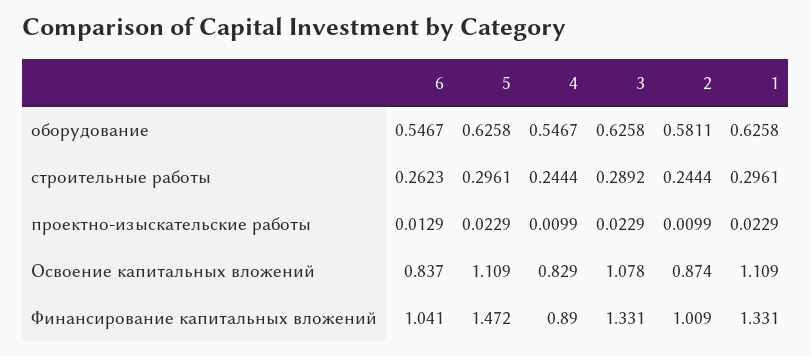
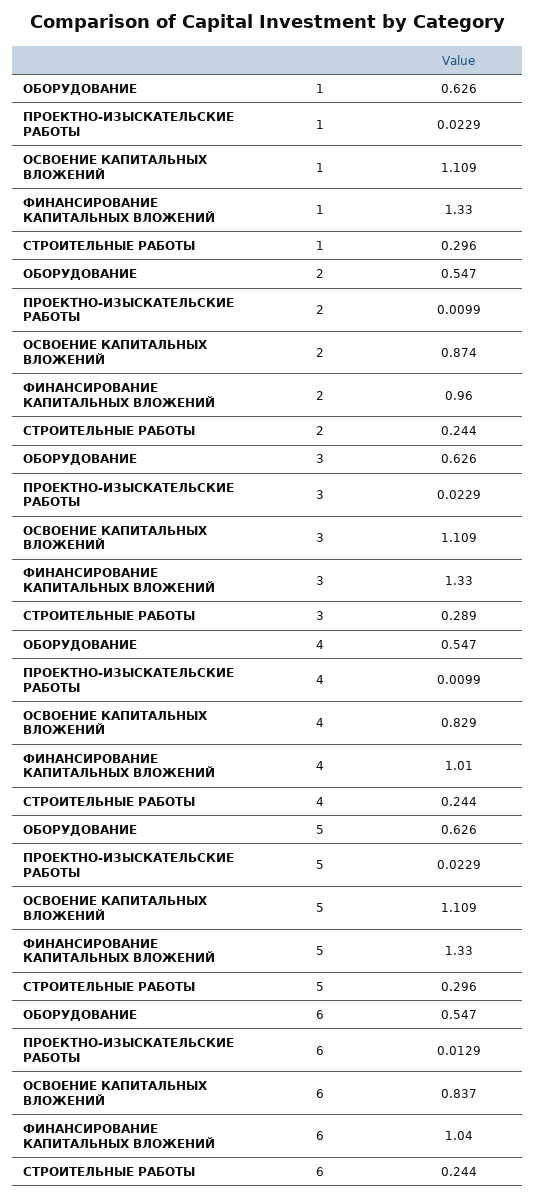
  {
    "6": {
      "оборудование": 0.5467,
-     "строительные работы": 0.2623,
+     "строительные работы": 0.244,
      "проектно-изыскательские работы": 0.0129,
      "Освоение капитальных вложений": 0.837,
      "Финансирование капитальных вложений": 1.041
    },
    "5": {
      "оборудование": 0.6258,
      "строительные работы": 0.2961,
      "проектно-изыскательские работы": 0.0229,
      "Освоение капитальных вложений": 1.109,
-     "Финансирование капитальных вложений": 1.472
+     "Финансирование капитальных вложений": 1.33
    },
    "4": {
      "оборудование": 0.5467,
      "строительные работы": 0.2444,
      "проектно-изыскательские работы": 0.0099,
      "Освоение капитальных вложений": 0.829,
-     "Финансирование капитальных вложений": 0.89
+     "Финансирование капитальных вложений": 1.01
    },
    "3": {
      "оборудование": 0.6258,
      "строительные работы": 0.2892,
      "проектно-изыскательские работы": 0.0229,
-     "Освоение капитальных вложений": 1.078,
+     "Освоение капитальных вложений": 1.109,
      "Финансирование капитальных вложений": 1.331
    },
    "2": {
-     "оборудование": 0.5811,
+     "оборудование": 0.547,
      "строительные работы": 0.2444,
      "проектно-изыскательские работы": 0.0099,
      "Освоение капитальных вложений": 0.874,
-     "Финансирование капитальных вложений": 1.009
+     "Финансирование капитальных вложений": 0.96
    },
    "1": {
      "оборудование": 0.6258,
      "строительные работы": 0.2961,
      "проектно-изыскательские работы": 0.0229,
      "Освоение капитальных вложений": 1.109,
      "Финансирование капитальных вложений": 1.331
    }
  }

